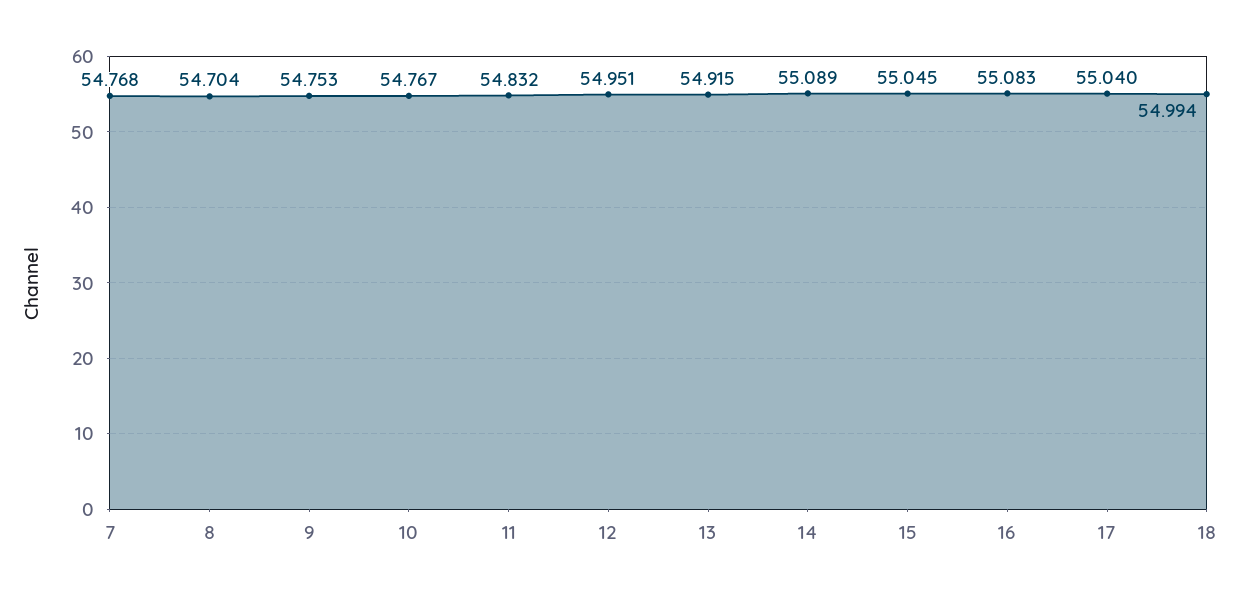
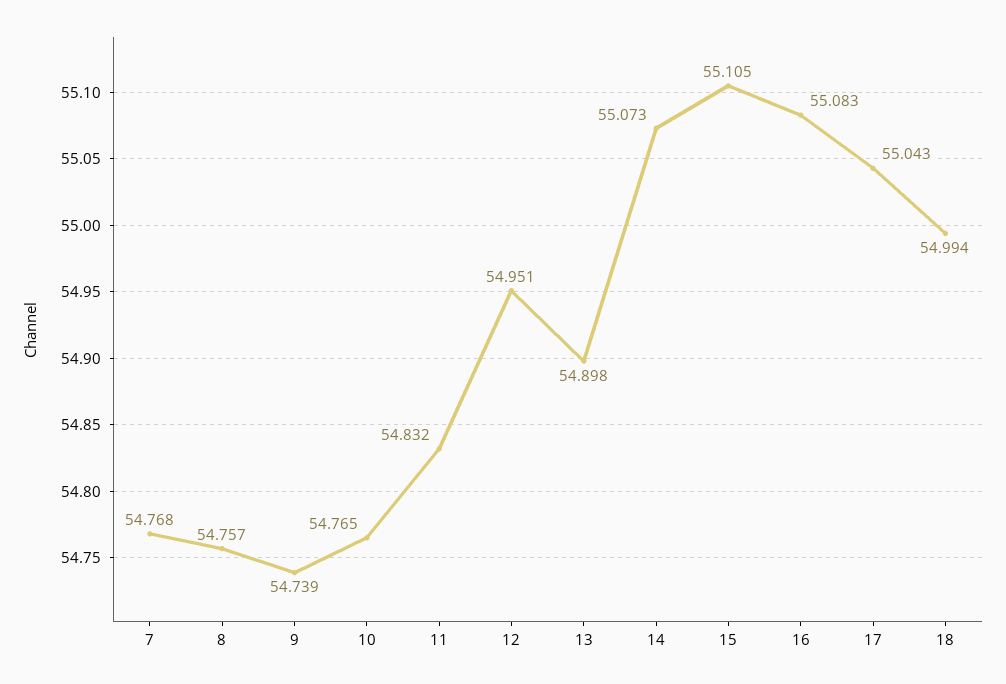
  {
    "7": 54.768,
-   "8": 54.704,
+   "8": 54.757,
-   "9": 54.753,
+   "9": 54.739,
-   "10": 54.767,
+   "10": 54.765,
    "11": 54.832,
    "12": 54.951,
-   "13": 54.915,
+   "13": 54.898,
-   "14": 55.089,
+   "14": 55.073,
-   "15": 55.045,
+   "15": 55.105,
    "16": 55.083,
-   "17": 55.04,
+   "17": 55.043,
    "18": 54.994
  }

